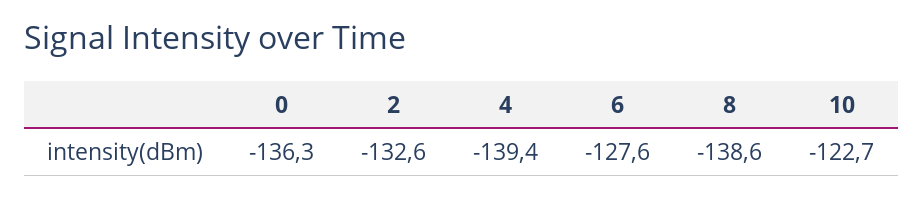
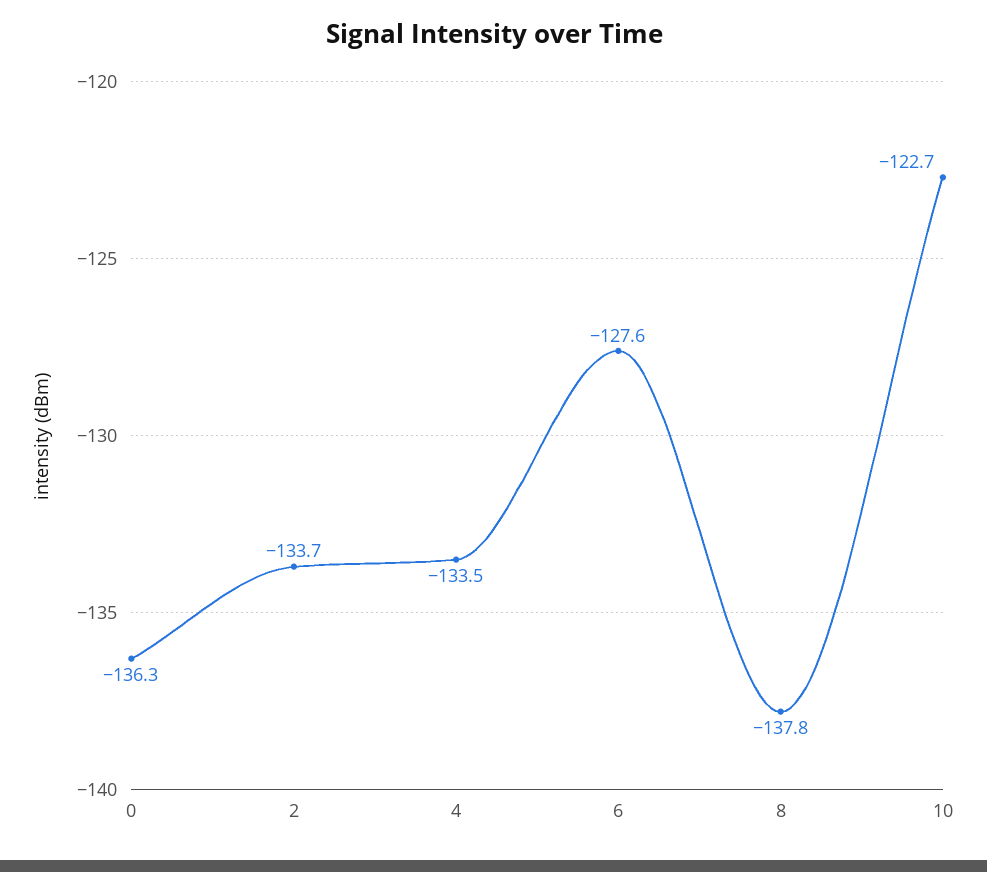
  {
    "0": -136.3,
-   "2": -132.6,
+   "2": -133.7,
-   "4": -139.4,
+   "4": -133.5,
    "6": -127.6,
-   "8": -138.6,
+   "8": -137.8,
    "10": -122.7
  }

